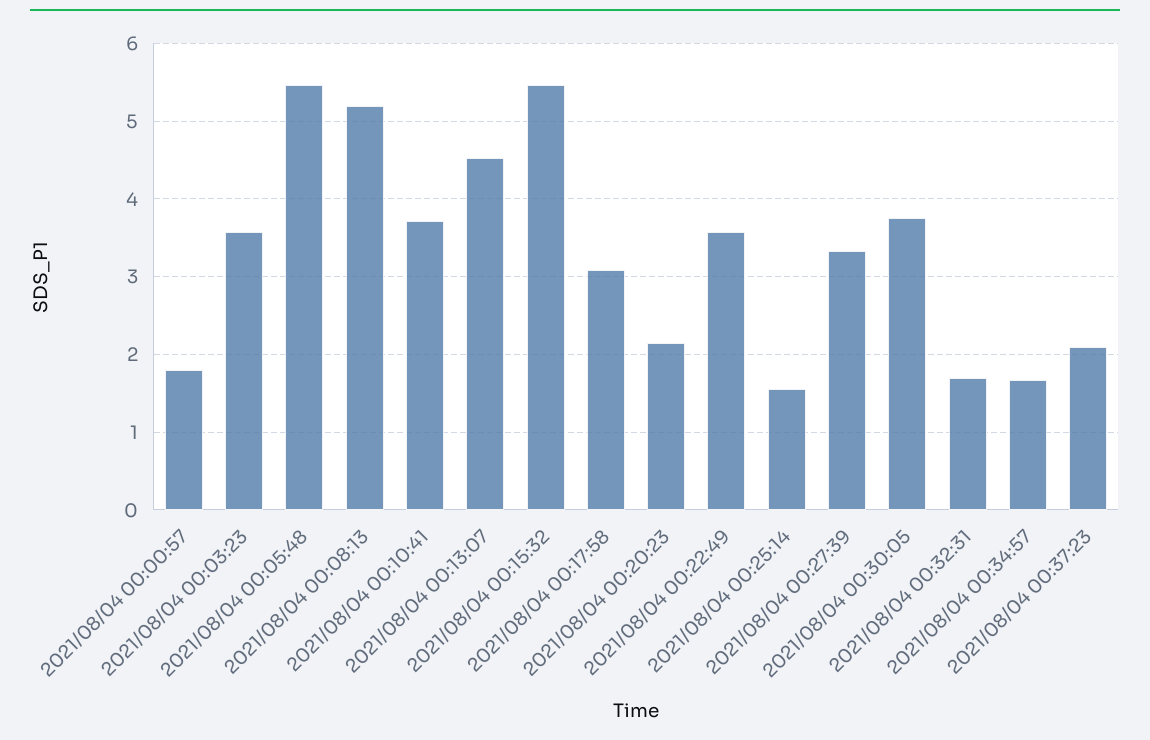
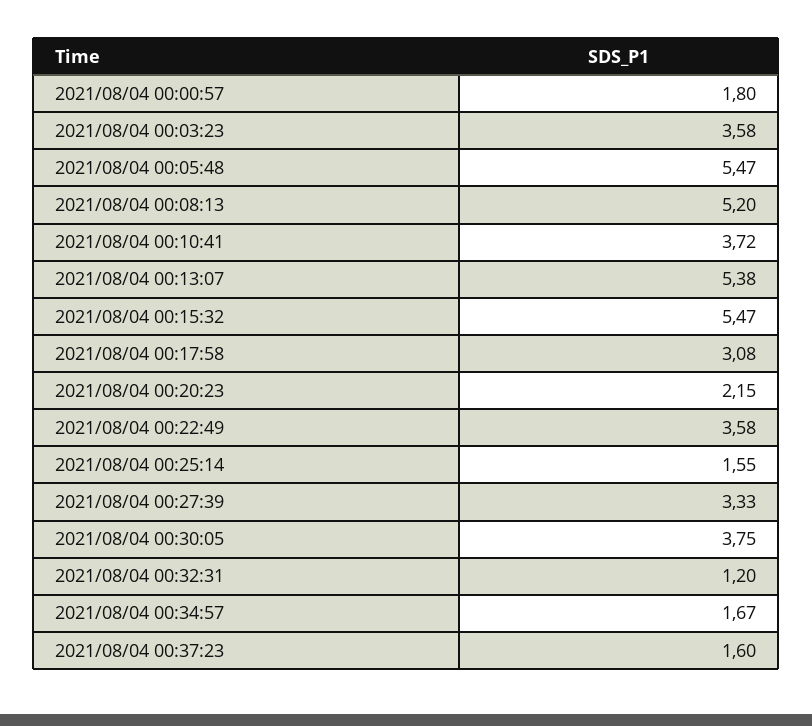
  {
    "2021/08/04 00:00:57": 1.8,
    "2021/08/04 00:03:23": 3.58,
    "2021/08/04 00:05:48": 5.47,
    "2021/08/04 00:08:13": 5.2,
    "2021/08/04 00:10:41": 3.72,
-   "2021/08/04 00:13:07": 4.5,
+   "2021/08/04 00:13:07": 5.38,
    "2021/08/04 00:15:32": 5.47,
    "2021/08/04 00:17:58": 3.08,
    "2021/08/04 00:20:23": 2.15,
    "2021/08/04 00:22:49": 3.58,
    "2021/08/04 00:25:14": 1.55,
    "2021/08/04 00:27:39": 3.33,
    "2021/08/04 00:30:05": 3.75,
-   "2021/08/04 00:32:31": 1.7,
+   "2021/08/04 00:32:31": 1.2,
    "2021/08/04 00:34:57": 1.67,
-   "2021/08/04 00:37:23": 2.1
+   "2021/08/04 00:37:23": 1.6
  }

